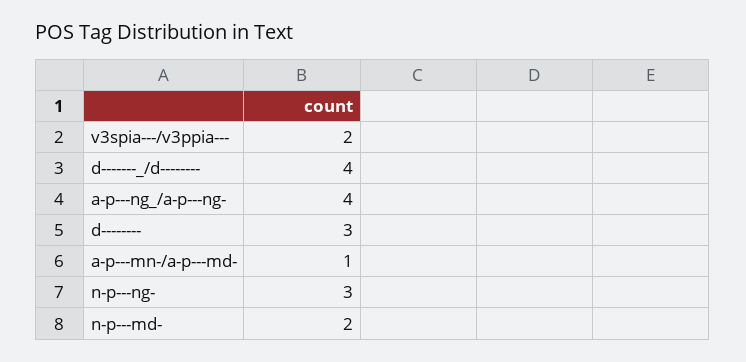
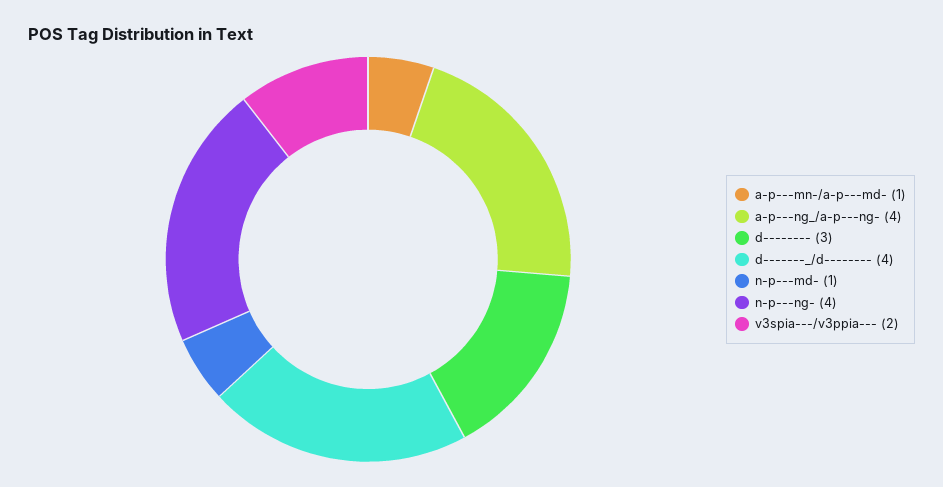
  {
    "v3spia---/v3ppia---": 2,
    "d-------_/d--------": 4,
    "a-p---ng_/a-p---ng-": 4,
    "d--------": 3,
    "a-p---mn-/a-p---md-": 1,
-   "n-p---ng-": 3,
+   "n-p---ng-": 4,
-   "n-p---md-": 2
+   "n-p---md-": 1
  }

